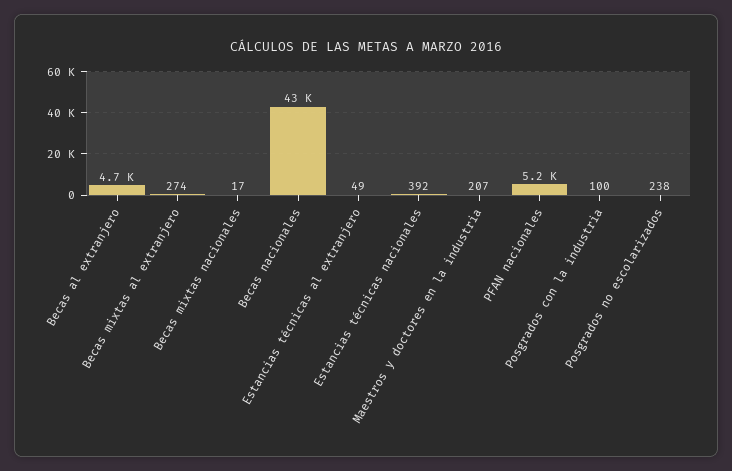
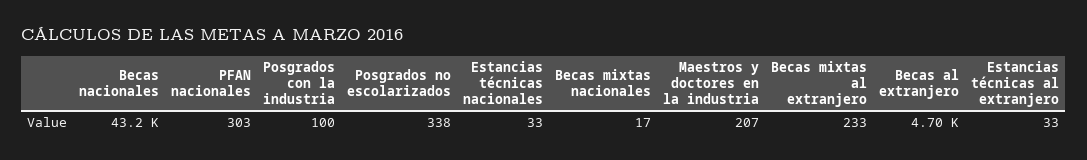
  {
    "Becas al extranjero": 4700,
-   "Becas mixtas al extranjero": 274,
+   "Becas mixtas al extranjero": 233,
    "Becas mixtas nacionales": 17,
    "Becas nacionales": 43200,
-   "Estancias técnicas al extranjero": 49,
+   "Estancias técnicas al extranjero": 33,
-   "Estancias técnicas nacionales": 392,
+   "Estancias técnicas nacionales": 33,
    "Maestros y doctores en la industria": 207,
-   "PFAN nacionales": 5200,
+   "PFAN nacionales": 303,
    "Posgrados con la industria": 100,
-   "Posgrados no escolarizados": 238
+   "Posgrados no escolarizados": 338
  }

